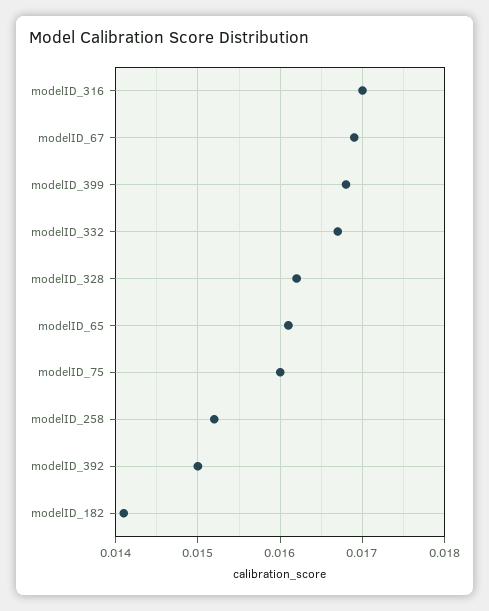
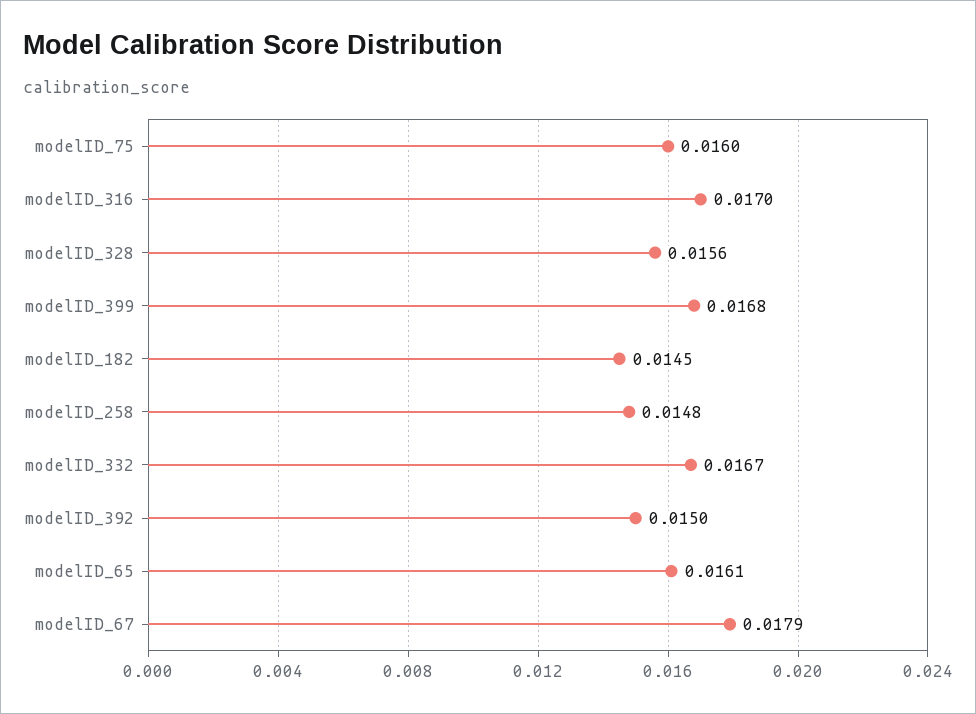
  {
    "modelID_316": 0.017,
-   "modelID_67": 0.0169,
+   "modelID_67": 0.0179,
    "modelID_399": 0.0168,
    "modelID_332": 0.0167,
-   "modelID_328": 0.0162,
+   "modelID_328": 0.0156,
    "modelID_65": 0.0161,
    "modelID_75": 0.016,
-   "modelID_258": 0.0152,
+   "modelID_258": 0.0148,
    "modelID_392": 0.015,
-   "modelID_182": 0.0141
+   "modelID_182": 0.0145
  }

